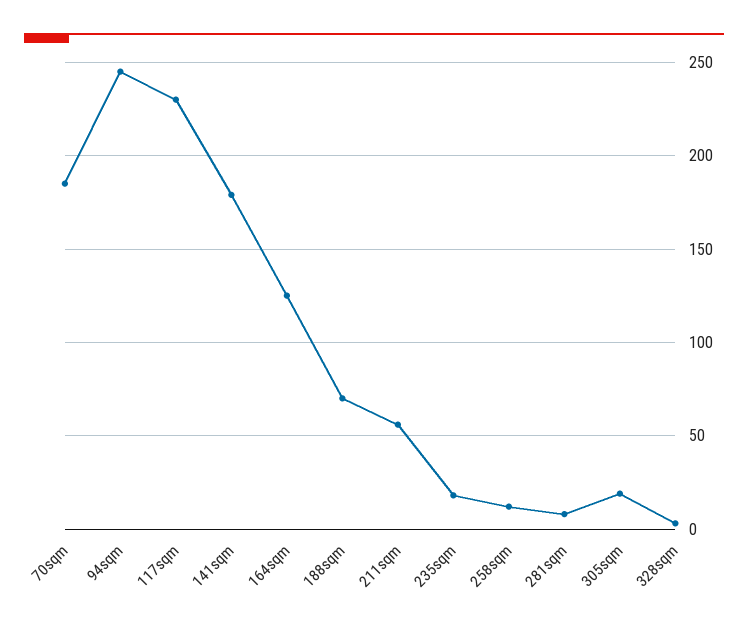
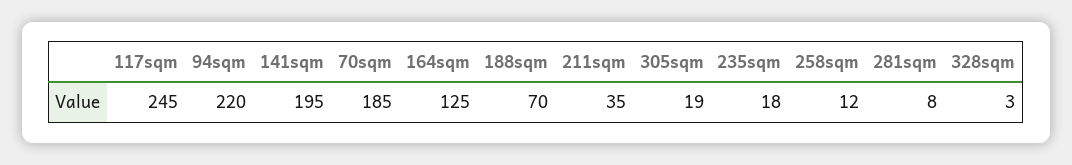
  {
    "70sqm": 185,
-   "94sqm": 245,
+   "94sqm": 220,
-   "117sqm": 230,
+   "117sqm": 245,
-   "141sqm": 180,
+   "141sqm": 195,
    "164sqm": 125,
    "188sqm": 70,
-   "211sqm": 55,
+   "211sqm": 35,
    "235sqm": 18,
    "258sqm": 12,
    "281sqm": 8,
    "305sqm": 19,
    "328sqm": 3
  }

